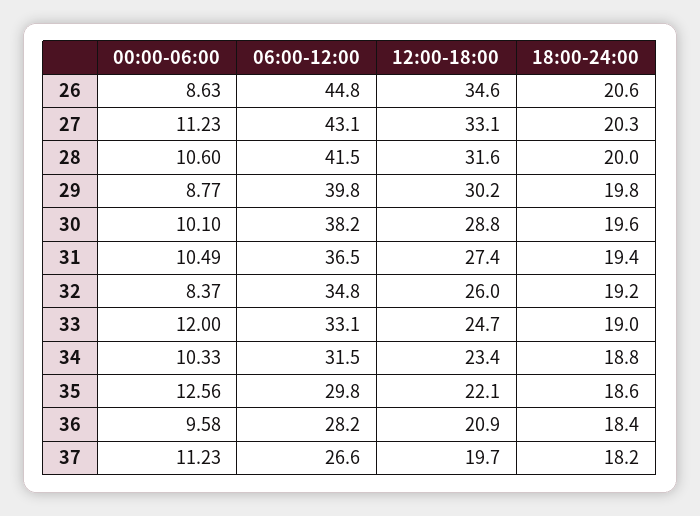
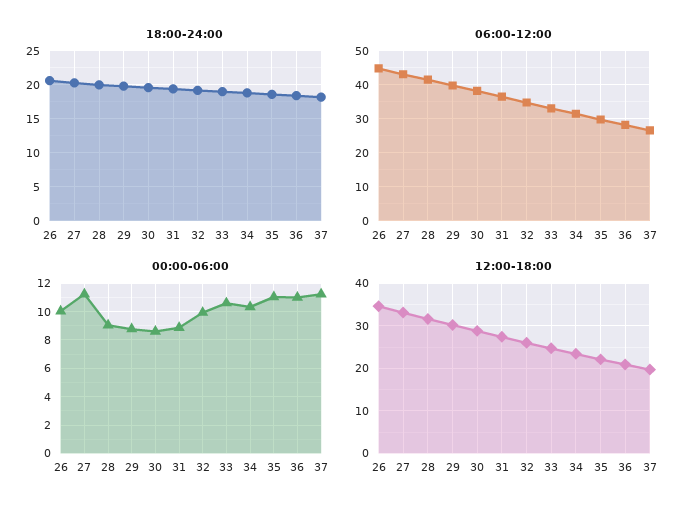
  {
    "00:00-06:00": {
-     "26": 8.63,
+     "26": 10,
      "27": 11.23,
-     "28": 10.6,
+     "28": 9,
      "29": 8.77,
-     "30": 10.1,
+     "30": 8.5,
-     "31": 10.49,
+     "31": 9,
-     "32": 8.37,
+     "32": 10,
-     "33": 12,
+     "33": 10.5,
      "34": 10.33,
-     "35": 12.56,
+     "35": 11,
-     "36": 9.58,
+     "36": 11,
      "37": 11.23
    },
    "06:00-12:00": {
      "26": 44.8,
      "27": 43.1,
      "28": 41.5,
      "29": 39.8,
      "30": 38.2,
      "31": 36.5,
      "32": 34.8,
      "33": 33.1,
      "34": 31.5,
      "35": 29.8,
      "36": 28.2,
      "37": 26.6
    },
    "12:00-18:00": {
      "26": 34.6,
      "27": 33.1,
      "28": 31.6,
      "29": 30.2,
      "30": 28.8,
      "31": 27.4,
      "32": 26,
      "33": 24.7,
      "34": 23.4,
      "35": 22.1,
      "36": 20.9,
      "37": 19.7
    },
    "18:00-24:00": {
      "26": 20.6,
      "27": 20.3,
      "28": 20,
      "29": 19.8,
      "30": 19.6,
      "31": 19.4,
      "32": 19.2,
      "33": 19,
      "34": 18.8,
      "35": 18.6,
      "36": 18.4,
      "37": 18.2
    }
  }

